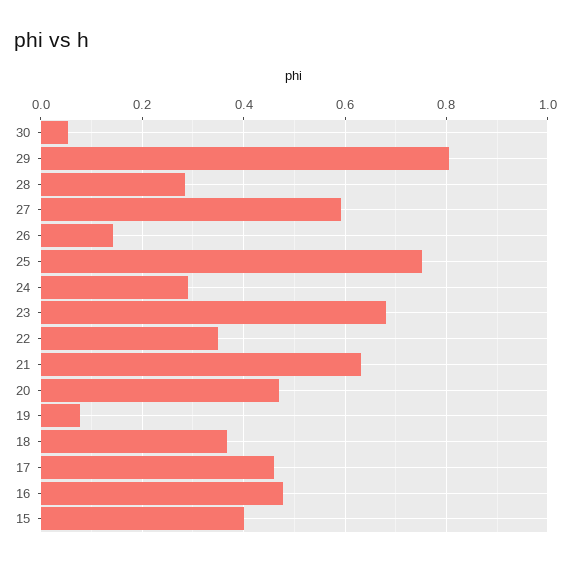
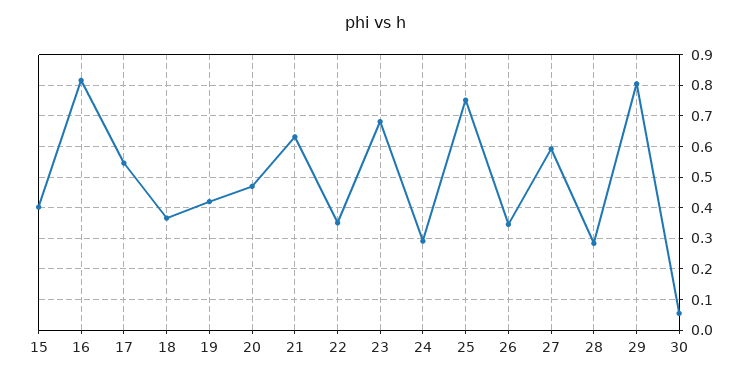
  {
    "30": 0.06,
    "29": 0.8,
    "28": 0.28,
    "27": 0.6,
-   "26": 0.14,
+   "26": 0.34,
    "25": 0.76,
    "24": 0.3,
    "23": 0.68,
    "22": 0.36,
    "21": 0.64,
    "20": 0.46,
-   "19": 0.08,
+   "19": 0.42,
    "18": 0.36,
-   "17": 0.46,
+   "17": 0.54,
-   "16": 0.48,
+   "16": 0.82,
    "15": 0.4
  }

